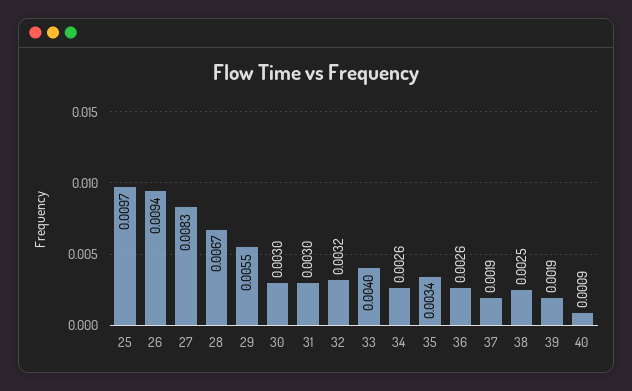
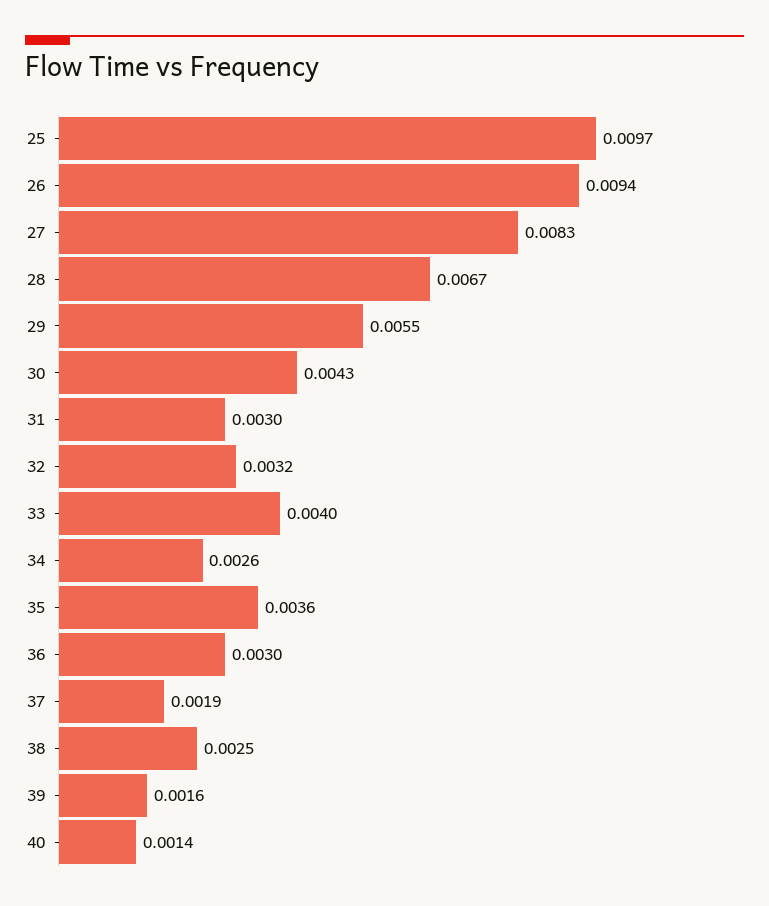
  {
    "25": 0.0097,
    "26": 0.0094,
    "27": 0.0083,
    "28": 0.0067,
    "29": 0.0055,
-   "30": 0.003,
+   "30": 0.0043,
    "31": 0.003,
    "32": 0.0032,
    "33": 0.004,
    "34": 0.0026,
-   "35": 0.0034,
+   "35": 0.0036,
-   "36": 0.0026,
+   "36": 0.003,
    "37": 0.0019,
    "38": 0.0025,
-   "39": 0.0019,
+   "39": 0.0016,
-   "40": 0.0009
+   "40": 0.0014
  }

